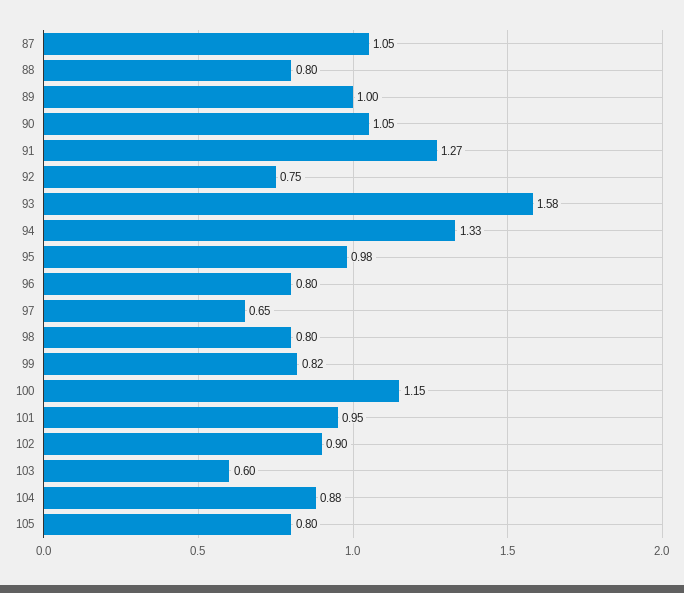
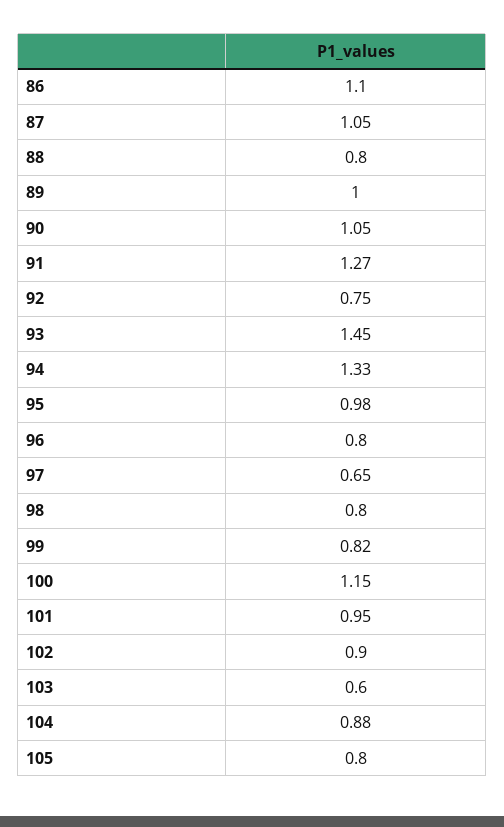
  {
    "87": 1.05,
    "88": 0.8,
    "89": 1,
    "90": 1.05,
    "91": 1.27,
    "92": 0.75,
-   "93": 1.58,
+   "93": 1.45,
    "94": 1.33,
    "95": 0.98,
    "96": 0.8,
    "97": 0.65,
    "98": 0.8,
    "99": 0.82,
    "100": 1.15,
    "101": 0.95,
    "102": 0.9,
    "103": 0.6,
    "104": 0.88,
-   "105": 0.8
+   "105": 0.8,
+   "86": 1.1
  }

